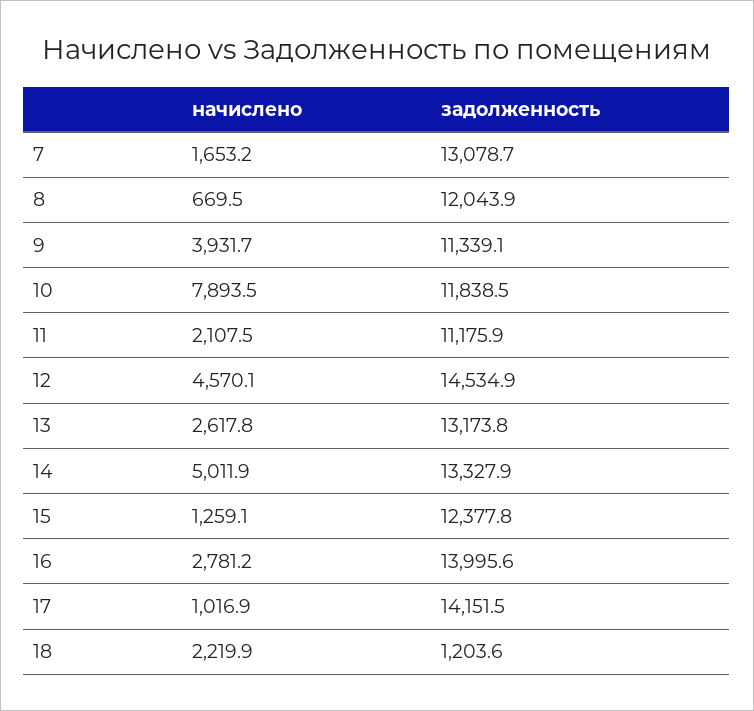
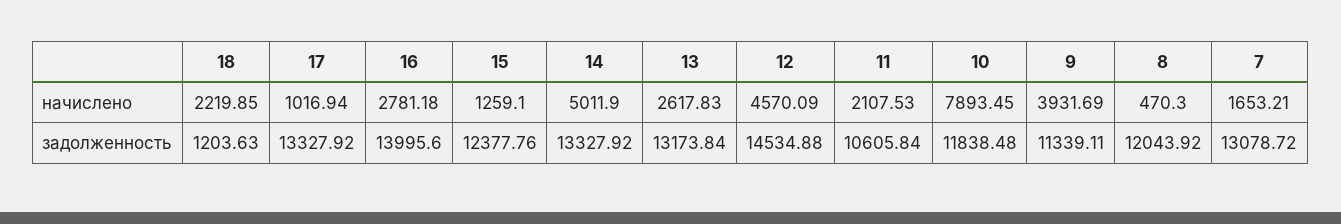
  {
    "начислено": {
      "7": 1653.21,
-     "8": 669.5,
+     "8": 470.3,
      "9": 3931.69,
      "10": 7893.45,
      "11": 2107.53,
      "12": 4570.09,
      "13": 2617.83,
      "14": 5011.9,
      "15": 1259.1,
      "16": 2781.18,
      "17": 1016.94,
      "18": 2219.85
    },
    "задолженность": {
      "7": 13078.72,
      "8": 12043.92,
      "9": 11339.11,
      "10": 11838.48,
-     "11": 11175.9,
+     "11": 10605.84,
      "12": 14534.88,
      "13": 13173.84,
      "14": 13327.92,
      "15": 12377.76,
      "16": 13995.6,
-     "17": 14151.5,
+     "17": 13327.92,
      "18": 1203.63
    }
  }

